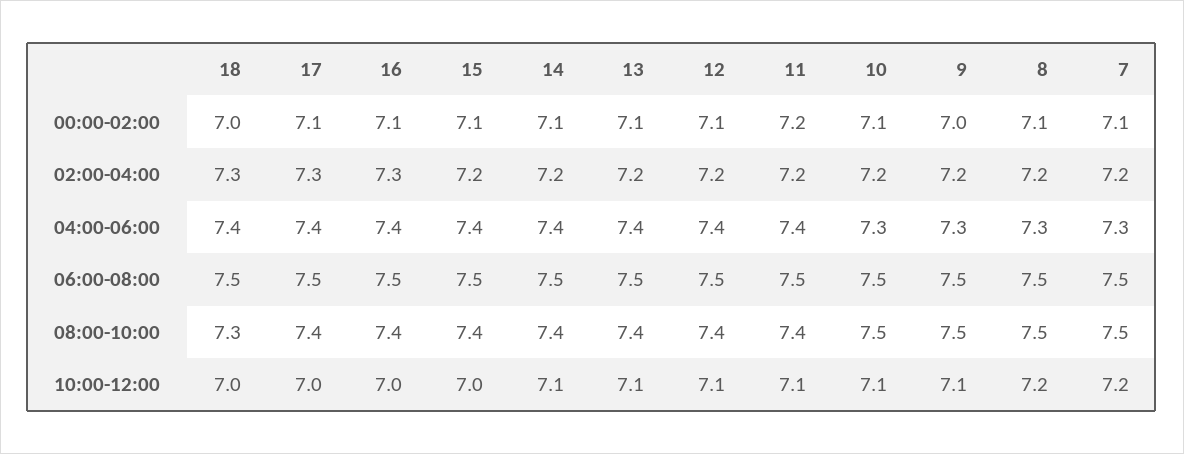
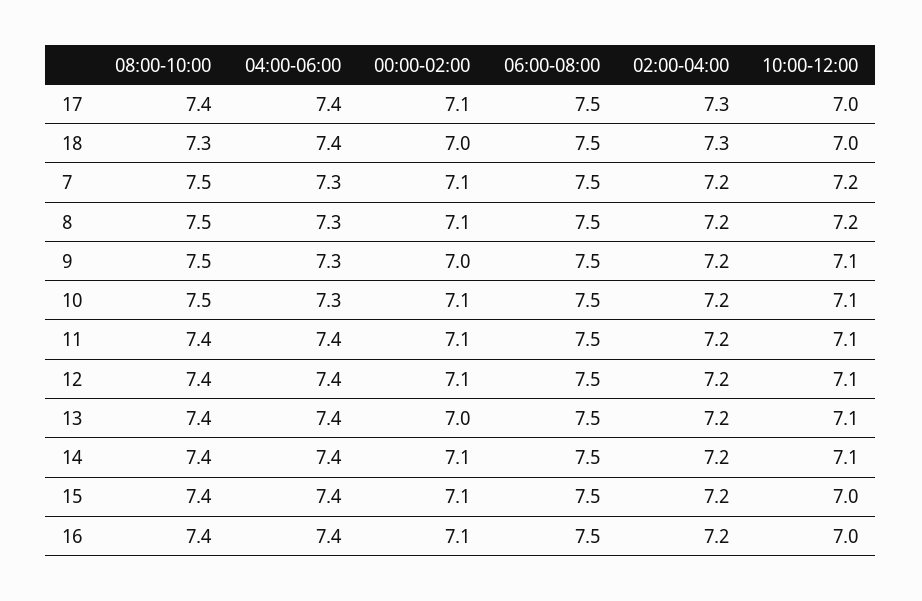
  {
    "18": {
      "00:00-02:00": 7,
      "02:00-04:00": 7.3,
      "04:00-06:00": 7.4,
      "06:00-08:00": 7.5,
      "08:00-10:00": 7.3,
      "10:00-12:00": 7
    },
    "17": {
      "00:00-02:00": 7.1,
      "02:00-04:00": 7.3,
      "04:00-06:00": 7.4,
      "06:00-08:00": 7.5,
      "08:00-10:00": 7.4,
      "10:00-12:00": 7
    },
    "16": {
      "00:00-02:00": 7.1,
-     "02:00-04:00": 7.3,
+     "02:00-04:00": 7.2,
      "04:00-06:00": 7.4,
      "06:00-08:00": 7.5,
      "08:00-10:00": 7.4,
      "10:00-12:00": 7
    },
    "15": {
      "00:00-02:00": 7.1,
      "02:00-04:00": 7.2,
      "04:00-06:00": 7.4,
      "06:00-08:00": 7.5,
      "08:00-10:00": 7.4,
      "10:00-12:00": 7
    },
    "14": {
      "00:00-02:00": 7.1,
      "02:00-04:00": 7.2,
      "04:00-06:00": 7.4,
      "06:00-08:00": 7.5,
      "08:00-10:00": 7.4,
      "10:00-12:00": 7.1
    },
    "13": {
-     "00:00-02:00": 7.1,
+     "00:00-02:00": 7,
      "02:00-04:00": 7.2,
      "04:00-06:00": 7.4,
      "06:00-08:00": 7.5,
      "08:00-10:00": 7.4,
      "10:00-12:00": 7.1
    },
    "12": {
      "00:00-02:00": 7.1,
      "02:00-04:00": 7.2,
      "04:00-06:00": 7.4,
      "06:00-08:00": 7.5,
      "08:00-10:00": 7.4,
      "10:00-12:00": 7.1
    },
    "11": {
-     "00:00-02:00": 7.2,
+     "00:00-02:00": 7.1,
      "02:00-04:00": 7.2,
      "04:00-06:00": 7.4,
      "06:00-08:00": 7.5,
      "08:00-10:00": 7.4,
      "10:00-12:00": 7.1
    },
    "10": {
      "00:00-02:00": 7.1,
      "02:00-04:00": 7.2,
      "04:00-06:00": 7.3,
      "06:00-08:00": 7.5,
      "08:00-10:00": 7.5,
      "10:00-12:00": 7.1
    },
    "9": {
      "00:00-02:00": 7,
      "02:00-04:00": 7.2,
      "04:00-06:00": 7.3,
      "06:00-08:00": 7.5,
      "08:00-10:00": 7.5,
      "10:00-12:00": 7.1
    },
    "8": {
      "00:00-02:00": 7.1,
      "02:00-04:00": 7.2,
      "04:00-06:00": 7.3,
      "06:00-08:00": 7.5,
      "08:00-10:00": 7.5,
      "10:00-12:00": 7.2
    },
    "7": {
      "00:00-02:00": 7.1,
      "02:00-04:00": 7.2,
      "04:00-06:00": 7.3,
      "06:00-08:00": 7.5,
      "08:00-10:00": 7.5,
      "10:00-12:00": 7.2
    }
  }

